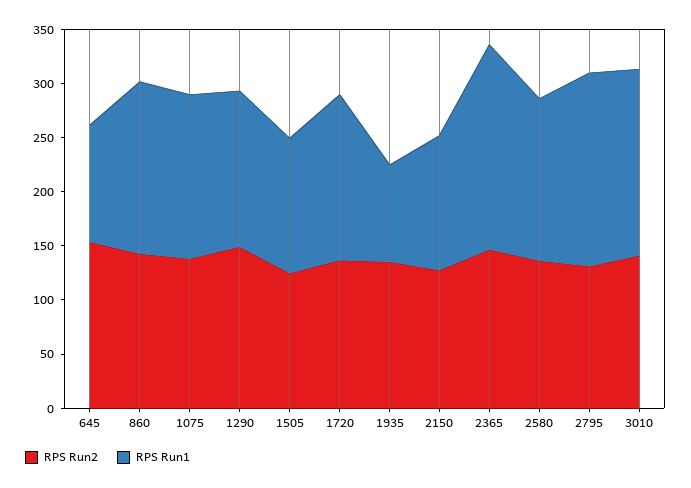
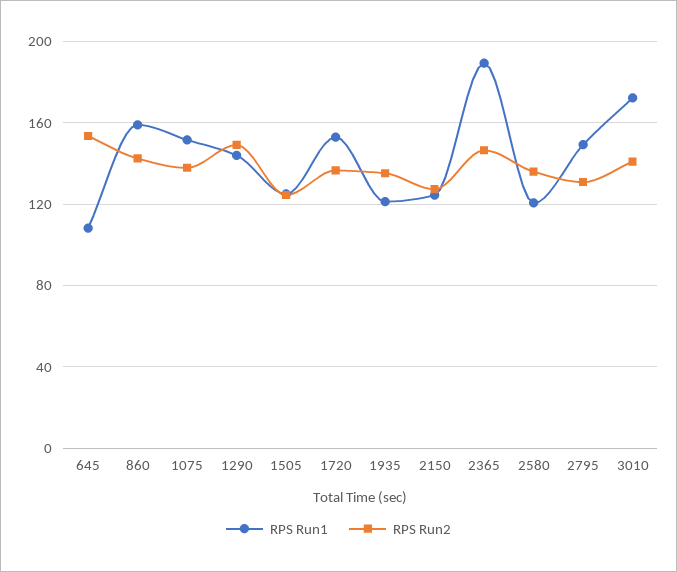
  {
    "RPS Run2": {
      "645": 155,
      "860": 145,
      "1075": 140,
      "1290": 150,
      "1505": 125,
      "1720": 135,
      "1935": 135,
      "2150": 125,
      "2365": 145,
      "2580": 135,
      "2795": 130,
      "3010": 140
    },
    "RPS Run1": {
      "645": 110,
      "860": 160,
      "1075": 150,
      "1290": 145,
      "1505": 125,
      "1720": 155,
-     "1935": 90,
+     "1935": 120,
      "2150": 125,
      "2365": 190,
-     "2580": 150,
+     "2580": 120,
-     "2795": 180,
+     "2795": 150,
      "3010": 170
    }
  }

